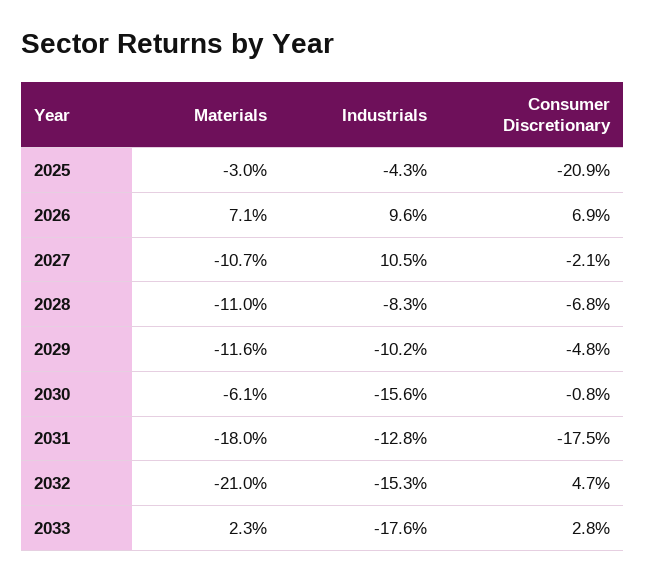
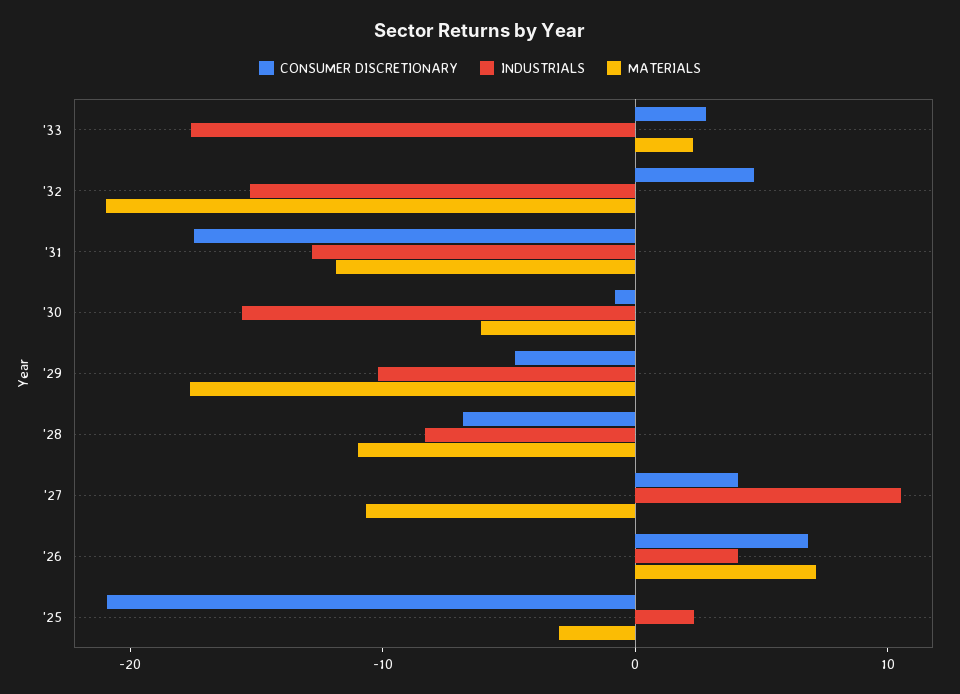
  {
    "Materials": {
      "2025": -3,
      "2026": 7.1,
      "2027": -10.7,
      "2028": -11,
-     "2029": -11.6,
+     "2029": -18,
      "2030": -6.1,
-     "2031": -18,
+     "2031": -12,
      "2032": -21,
      "2033": 2.3
    },
    "Industrials": {
-     "2025": -4.3,
+     "2025": 2,
-     "2026": 9.6,
+     "2026": 4,
      "2027": 10.5,
      "2028": -8.3,
      "2029": -10.2,
      "2030": -15.6,
      "2031": -12.8,
      "2032": -15.3,
      "2033": -17.6
    },
    "Consumer Discretionary": {
      "2025": -20.9,
      "2026": 6.9,
-     "2027": -2.1,
+     "2027": 4,
      "2028": -6.8,
      "2029": -4.8,
      "2030": -0.8,
      "2031": -17.5,
      "2032": 4.7,
      "2033": 2.8
    }
  }

